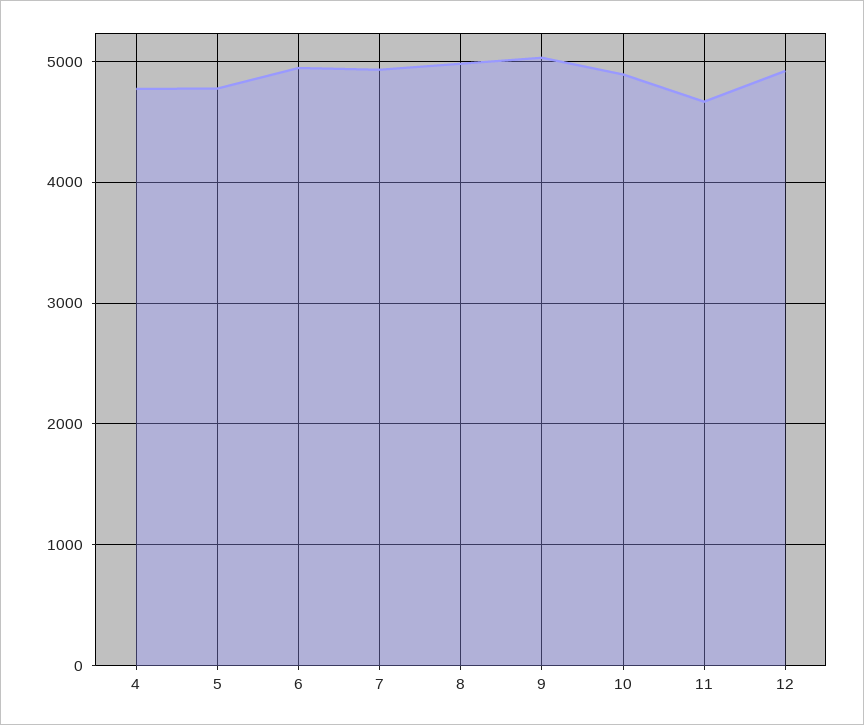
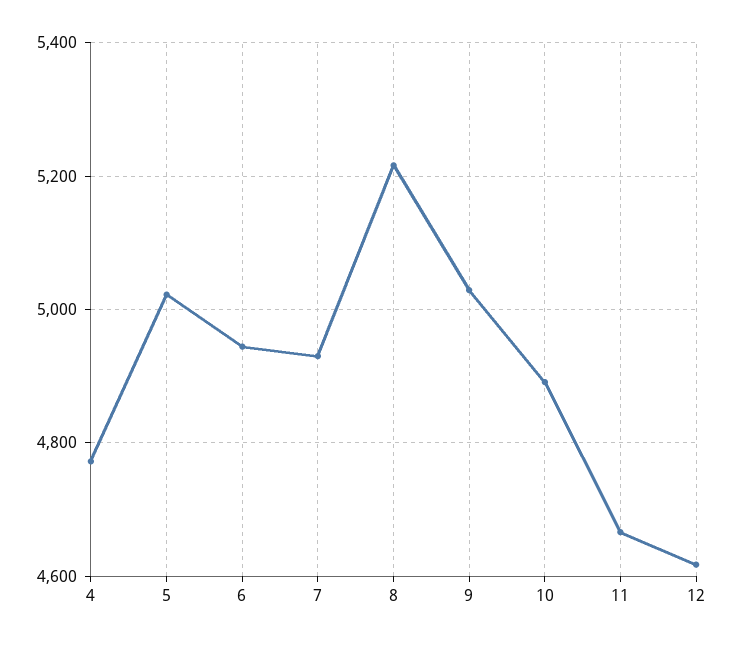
  {
    "4": 4780,
-   "5": 4800,
+   "5": 5020,
    "6": 4940,
    "7": 4940,
-   "8": 5000,
+   "8": 5220,
    "9": 5020,
    "10": 4900,
    "11": 4660,
-   "12": 4900
+   "12": 4620
  }

